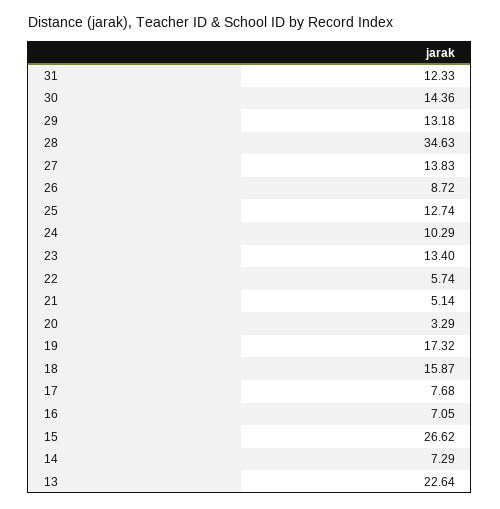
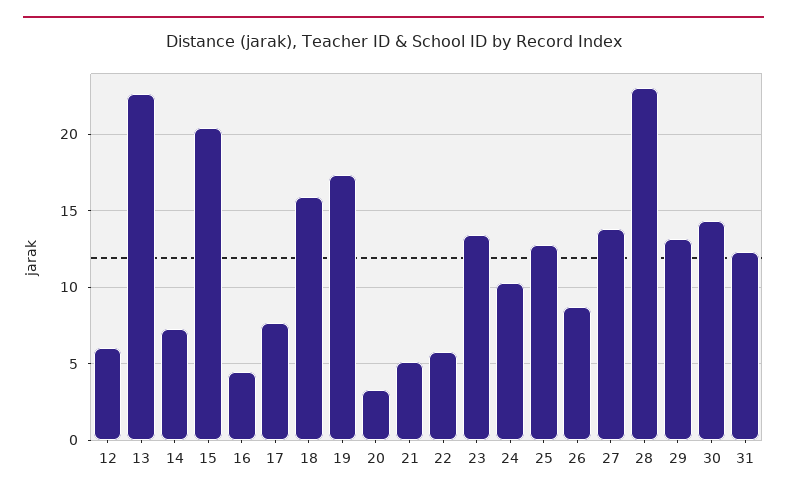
  {
    "31": 12.33,
    "30": 14.36,
    "29": 13.18,
-   "28": 34.63,
+   "28": 23,
    "27": 13.83,
    "26": 8.72,
    "25": 12.74,
    "24": 10.29,
    "23": 13.4,
    "22": 5.74,
    "21": 5.14,
    "20": 3.29,
    "19": 17.32,
    "18": 15.87,
    "17": 7.68,
-   "16": 7.05,
+   "16": 4.5,
-   "15": 26.62,
+   "15": 20.5,
    "14": 7.29,
-   "13": 22.64
+   "13": 22.64,
+   "12": 6
  }

